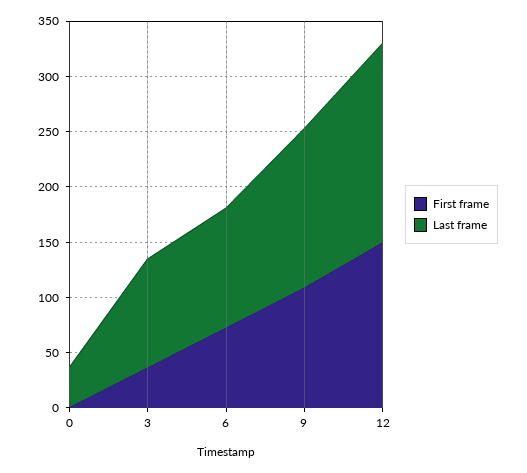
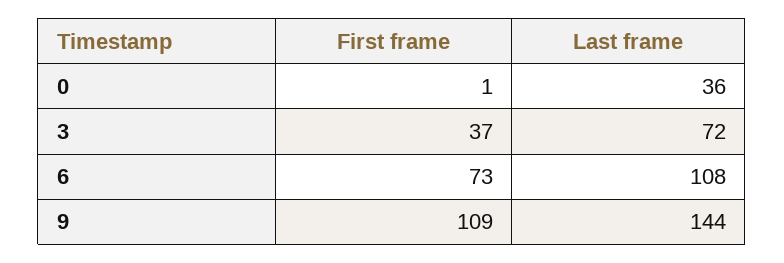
  {
    "First frame": {
      "0": 1,
      "3": 37,
      "6": 73,
-     "9": 109,
+     "9": 109
-     "12": 150
    },
    "Last frame": {
      "0": 36,
-     "3": 100,
+     "3": 72,
      "6": 108,
-     "9": 144,
+     "9": 144
-     "12": 180
    }
  }

